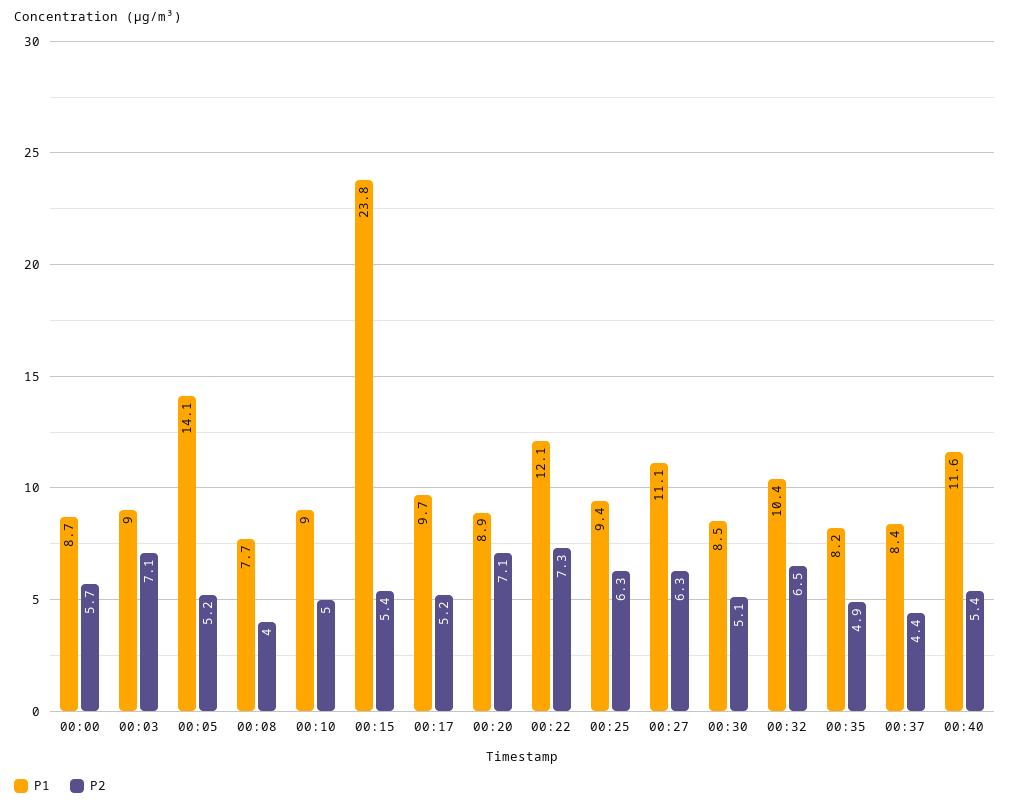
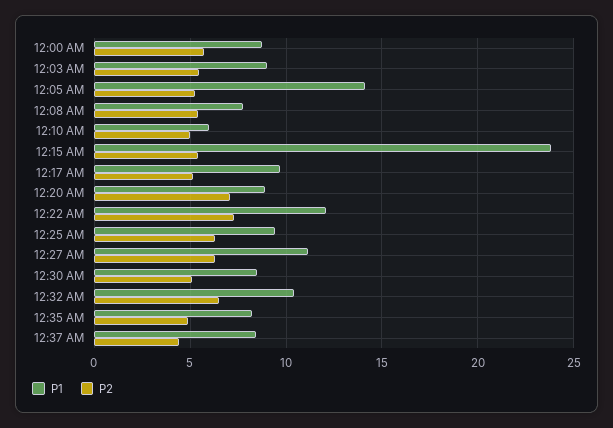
  {
    "P1": {
      "00:00": 8.7,
      "00:03": 9,
      "00:05": 14.1,
      "00:08": 7.7,
-     "00:10": 9,
+     "00:10": 6,
      "00:15": 23.8,
      "00:17": 9.7,
      "00:20": 8.9,
      "00:22": 12.1,
      "00:25": 9.4,
      "00:27": 11.1,
      "00:30": 8.5,
      "00:32": 10.4,
      "00:35": 8.2,
-     "00:37": 8.4,
+     "00:37": 8.4
-     "00:40": 11.6
    },
    "P2": {
      "00:00": 5.7,
-     "00:03": 7.1,
+     "00:03": 5.5,
      "00:05": 5.2,
-     "00:08": 4,
+     "00:08": 5.5,
      "00:10": 5,
      "00:15": 5.4,
      "00:17": 5.2,
      "00:20": 7.1,
      "00:22": 7.3,
      "00:25": 6.3,
      "00:27": 6.3,
      "00:30": 5.1,
      "00:32": 6.5,
      "00:35": 4.9,
-     "00:37": 4.4,
+     "00:37": 4.4
-     "00:40": 5.4
    }
  }

